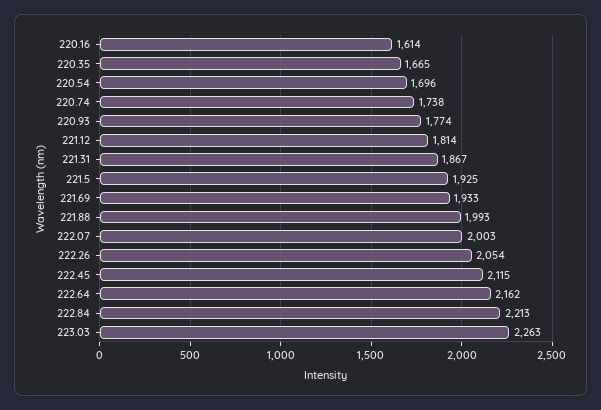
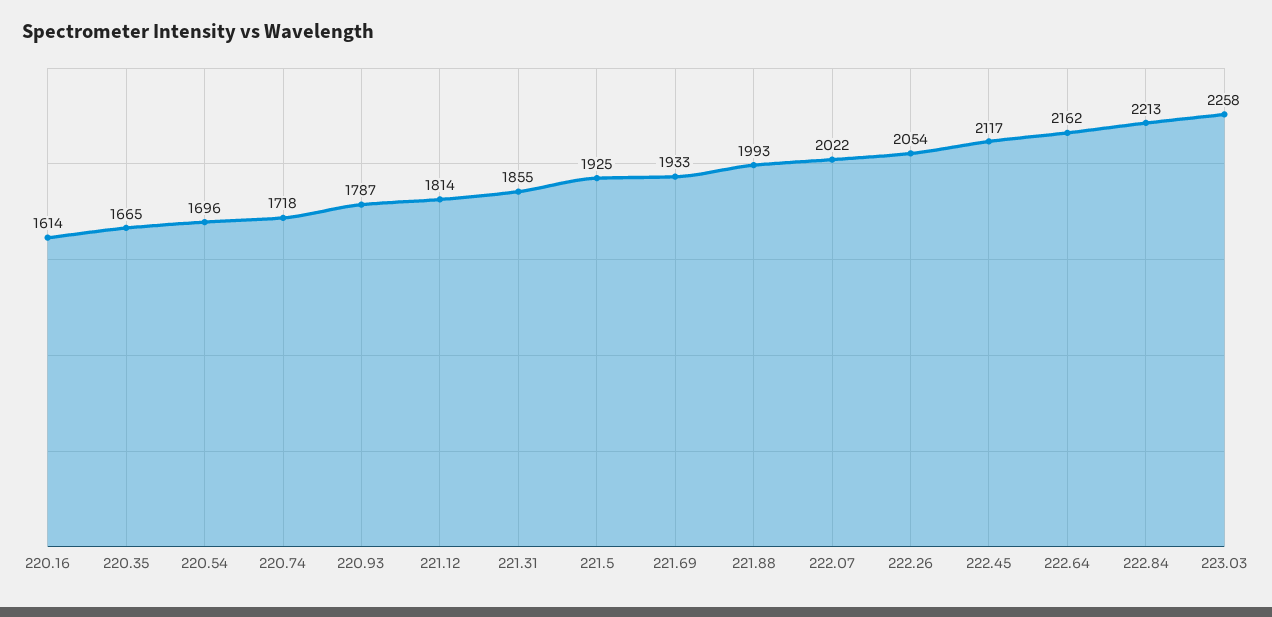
  {
    "220.16": 1614,
    "220.35": 1665,
    "220.54": 1696,
-   "220.74": 1738,
+   "220.74": 1718,
-   "220.93": 1774,
+   "220.93": 1787,
    "221.12": 1814,
-   "221.31": 1867,
+   "221.31": 1855,
    "221.5": 1925,
    "221.69": 1933,
    "221.88": 1993,
-   "222.07": 2003,
+   "222.07": 2022,
    "222.26": 2054,
-   "222.45": 2115,
+   "222.45": 2117,
    "222.64": 2162,
    "222.84": 2213,
-   "223.03": 2263
+   "223.03": 2258
  }

